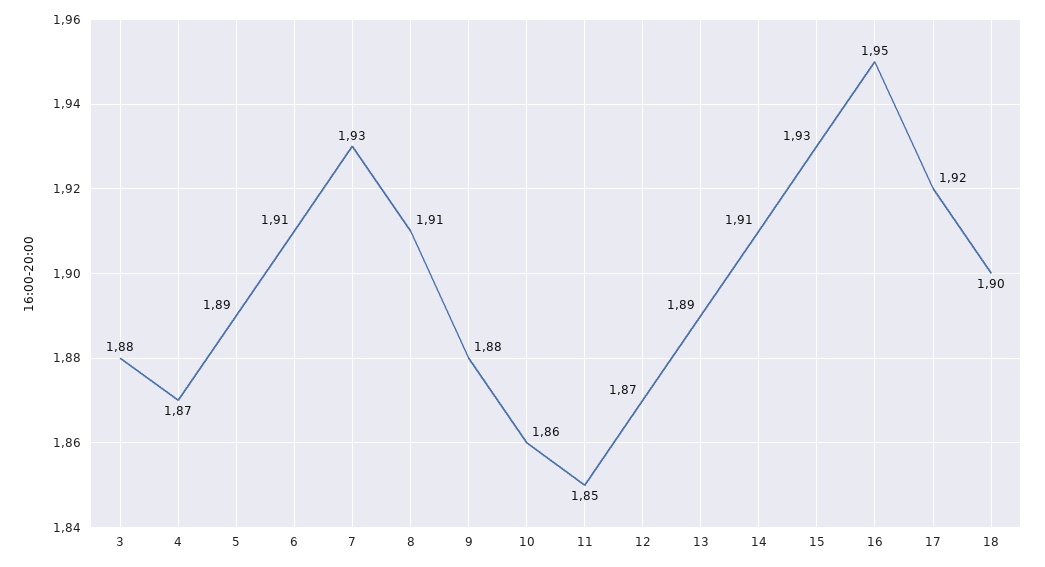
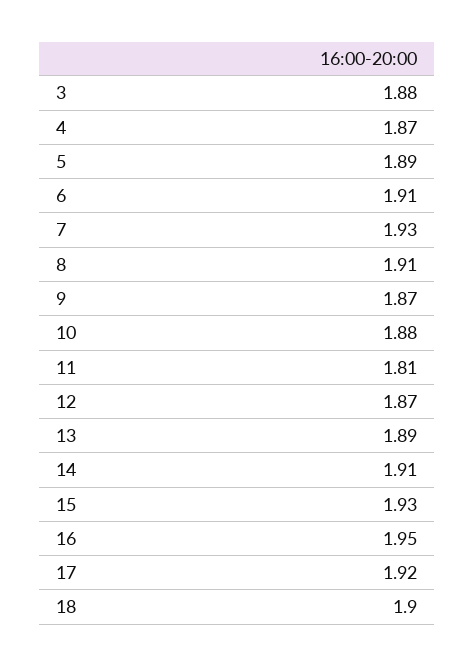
  {
    "3": 1.88,
    "4": 1.87,
    "5": 1.89,
    "6": 1.91,
    "7": 1.93,
    "8": 1.91,
-   "9": 1.88,
+   "9": 1.87,
-   "10": 1.86,
+   "10": 1.88,
-   "11": 1.85,
+   "11": 1.81,
    "12": 1.87,
    "13": 1.89,
    "14": 1.91,
    "15": 1.93,
    "16": 1.95,
    "17": 1.92,
    "18": 1.9
  }

